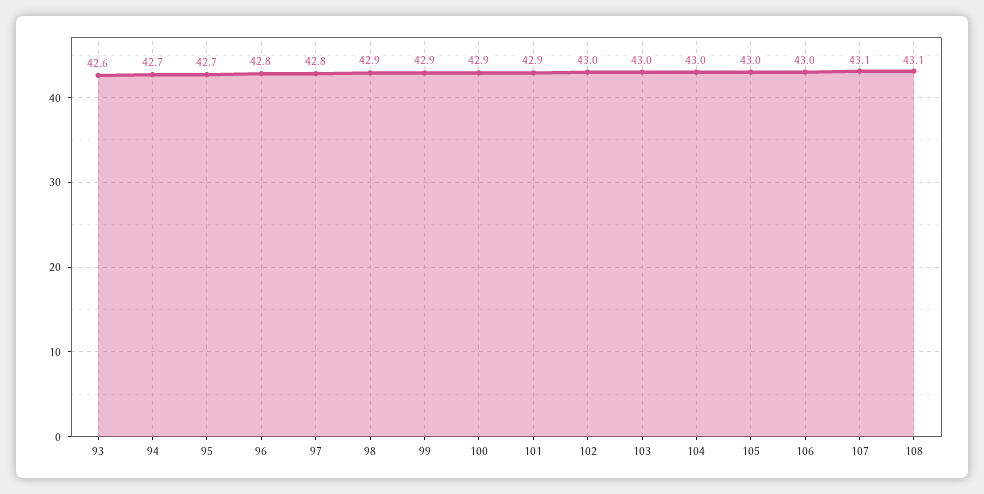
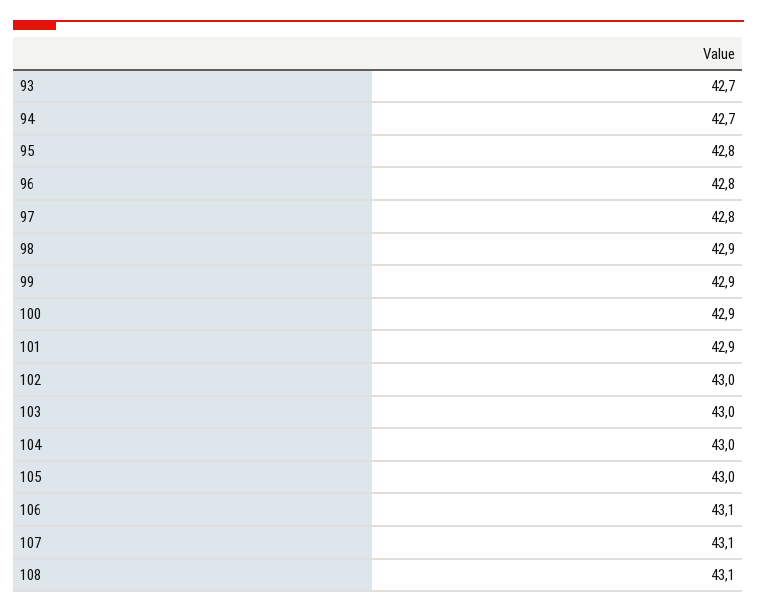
  {
-   "93": 42.6,
+   "93": 42.7,
    "94": 42.7,
-   "95": 42.7,
+   "95": 42.8,
    "96": 42.8,
    "97": 42.8,
    "98": 42.9,
    "99": 42.9,
    "100": 42.9,
    "101": 42.9,
    "102": 43,
    "103": 43,
    "104": 43,
    "105": 43,
-   "106": 43,
+   "106": 43.1,
    "107": 43.1,
    "108": 43.1
  }

